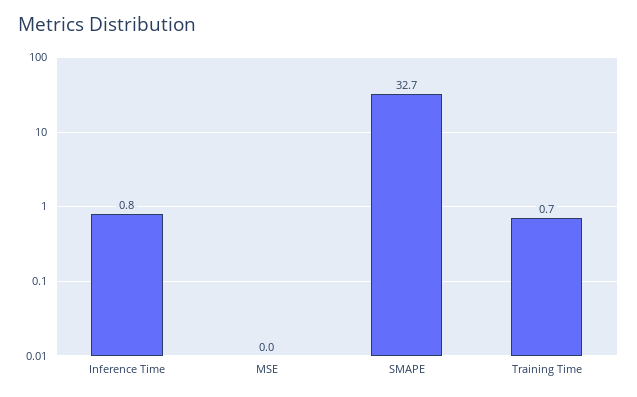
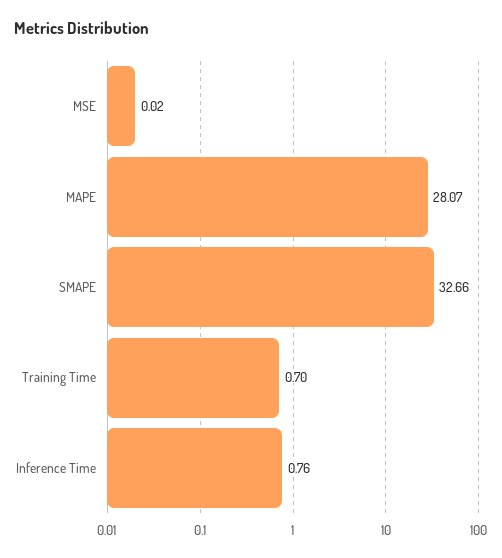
  {
    "Inference Time": 0.76,
    "MSE": 0.02,
    "SMAPE": 32.66,
-   "Training Time": 0.7
+   "Training Time": 0.7,
+   "MAPE": 28.07
  }

